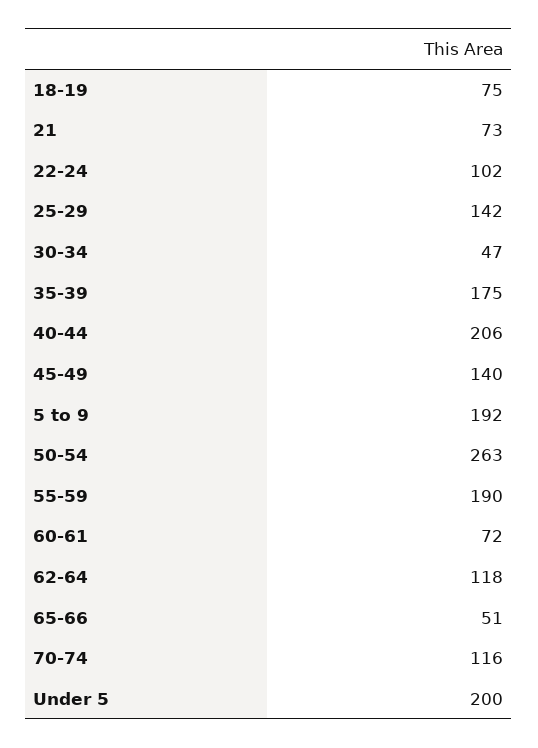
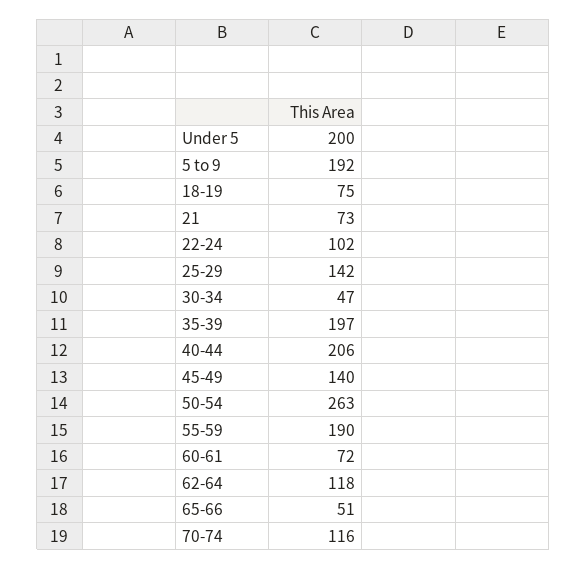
  {
    "18-19": 75,
    "21": 73,
    "22-24": 102,
    "25-29": 142,
    "30-34": 47,
-   "35-39": 175,
+   "35-39": 197,
    "40-44": 206,
    "45-49": 140,
    "5 to 9": 192,
    "50-54": 263,
    "55-59": 190,
    "60-61": 72,
    "62-64": 118,
    "65-66": 51,
    "70-74": 116,
    "Under 5": 200
  }

